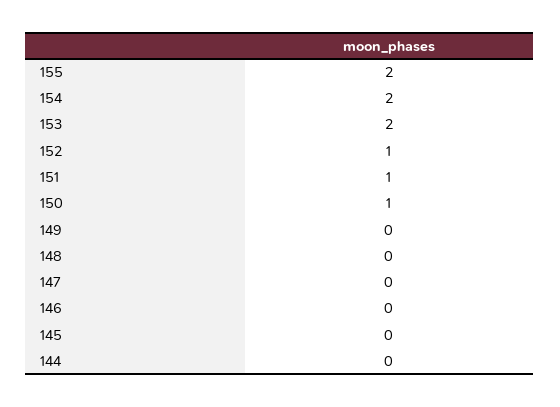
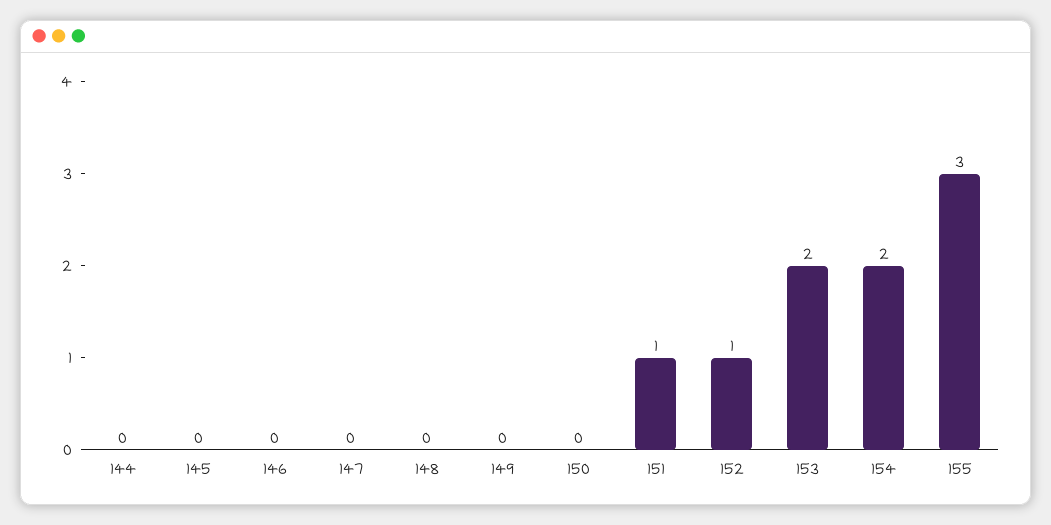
  {
-   "155": 2,
+   "155": 3,
    "154": 2,
    "153": 2,
    "152": 1,
    "151": 1,
-   "150": 1,
+   "150": 0,
    "149": 0,
    "148": 0,
    "147": 0,
    "146": 0,
    "145": 0,
    "144": 0
  }

